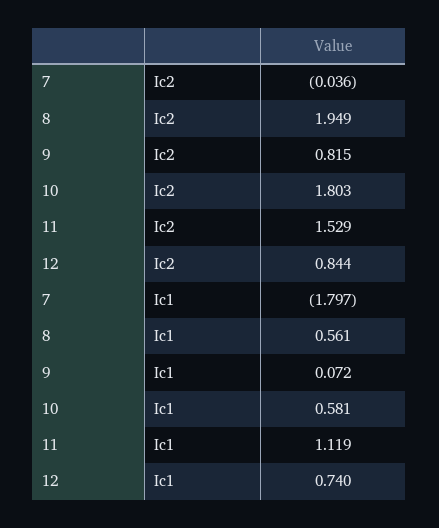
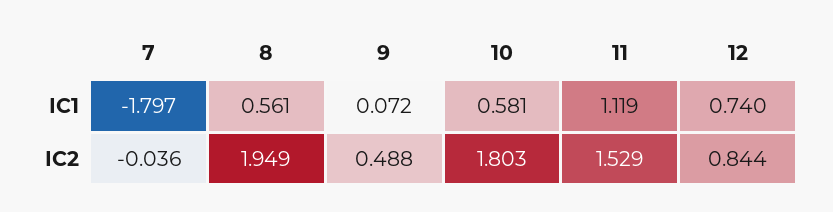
  {
    "7": {
      "Ic2": -0.036,
      "Ic1": -1.797
    },
    "8": {
      "Ic2": 1.949,
      "Ic1": 0.561
    },
    "9": {
-     "Ic2": 0.815,
+     "Ic2": 0.488,
      "Ic1": 0.072
    },
    "10": {
      "Ic2": 1.803,
      "Ic1": 0.581
    },
    "11": {
      "Ic2": 1.529,
      "Ic1": 1.119
    },
    "12": {
      "Ic2": 0.844,
      "Ic1": 0.74
    }
  }

